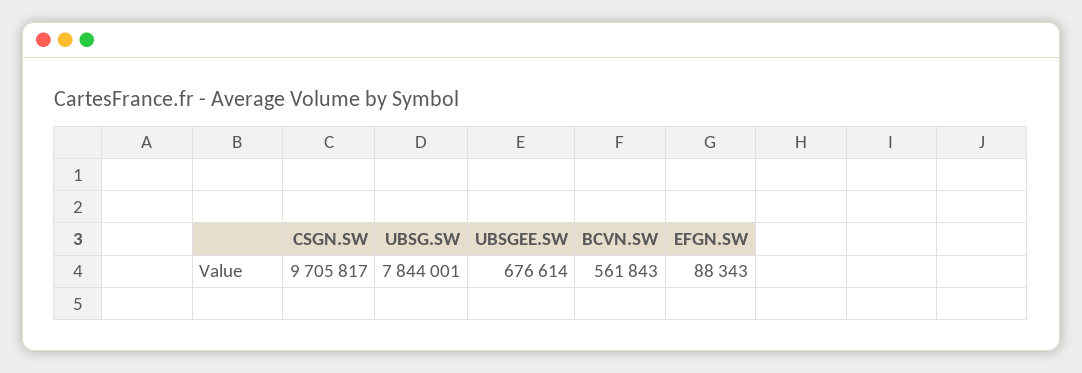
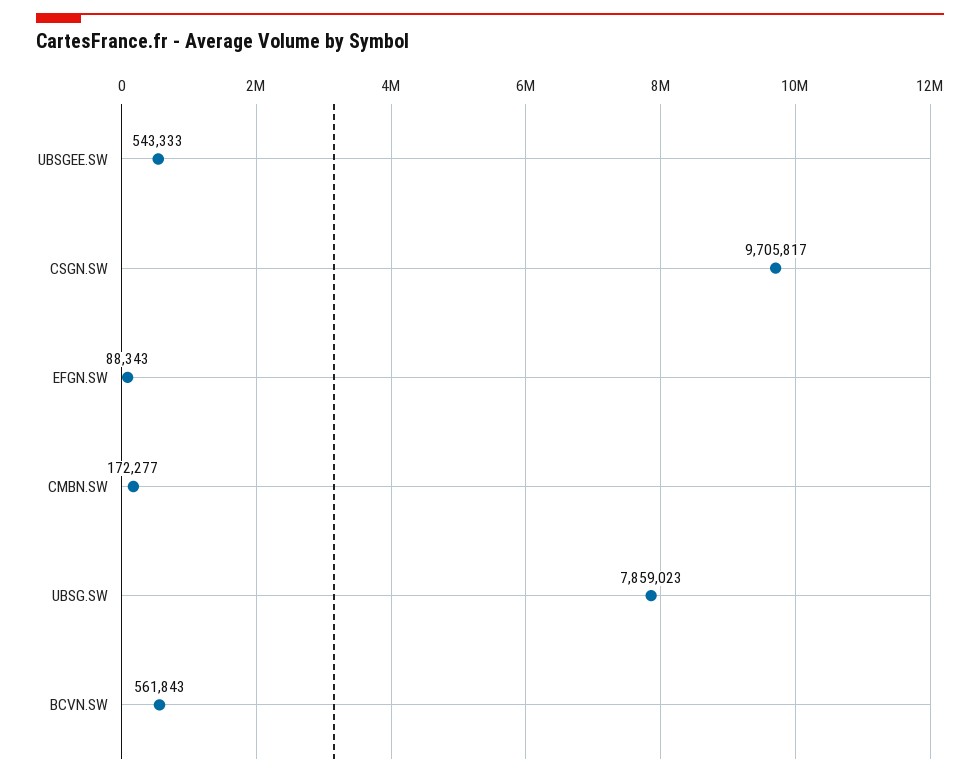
  {
    "CSGN.SW": 9705817,
-   "UBSG.SW": 7844001,
+   "UBSG.SW": 7859023,
-   "UBSGEE.SW": 676614,
+   "UBSGEE.SW": 543333,
    "BCVN.SW": 561843,
-   "EFGN.SW": 88343
+   "EFGN.SW": 88343,
+   "CMBN.SW": 172277
  }

